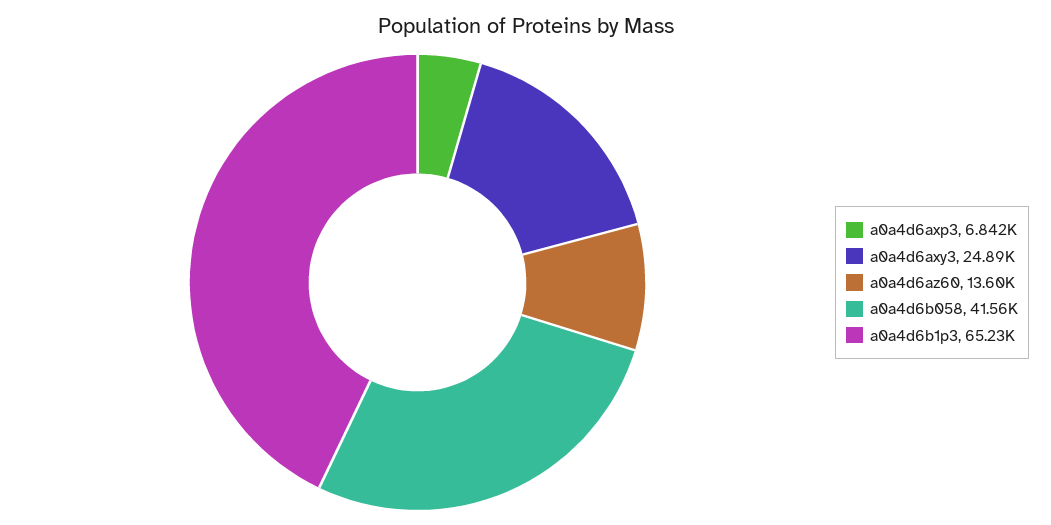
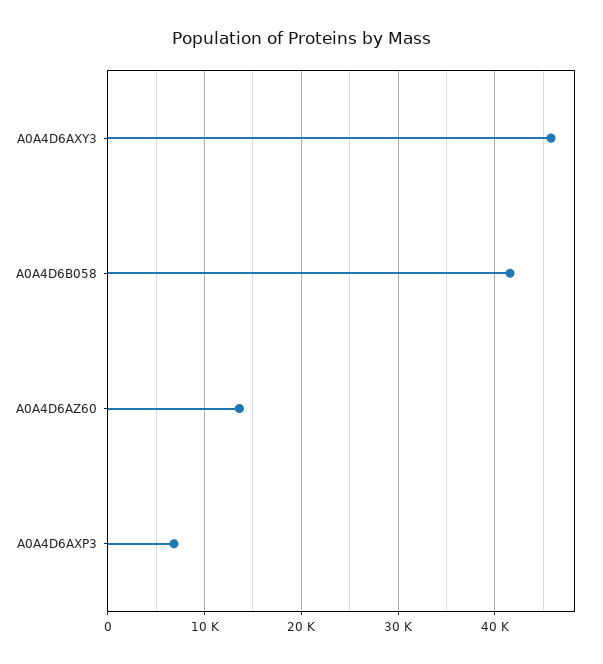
  {
    "a0a4d6axp3": 6842,
-   "a0a4d6axy3": 24890,
+   "a0a4d6axy3": 46000,
    "a0a4d6az60": 13600,
-   "a0a4d6b058": 41560,
+   "a0a4d6b058": 41560
-   "a0a4d6b1p3": 65230
  }

